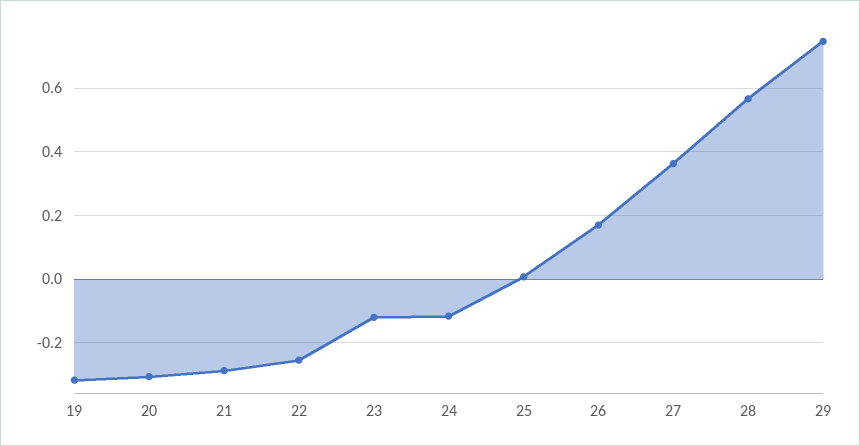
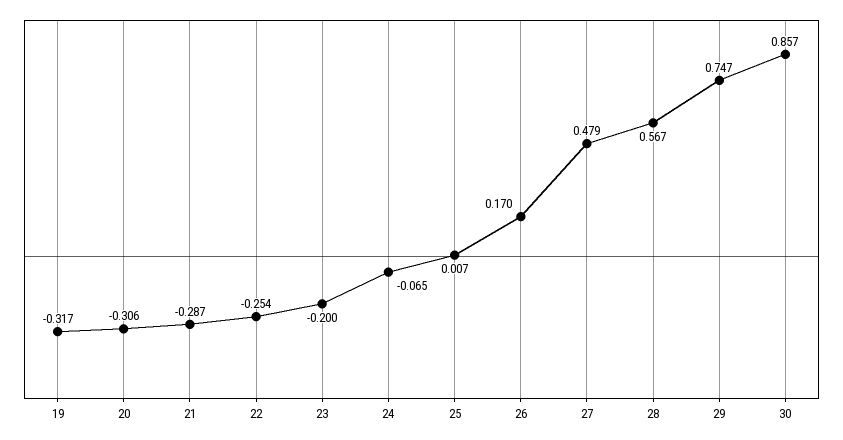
  {
    "19": -0.317,
    "20": -0.306,
    "21": -0.287,
    "22": -0.254,
-   "23": -0.12,
+   "23": -0.2,
-   "24": -0.12,
+   "24": -0.065,
    "25": 0.007,
    "26": 0.17,
-   "27": 0.36,
+   "27": 0.479,
    "28": 0.567,
-   "29": 0.747
+   "29": 0.747,
+   "30": 0.857
  }

